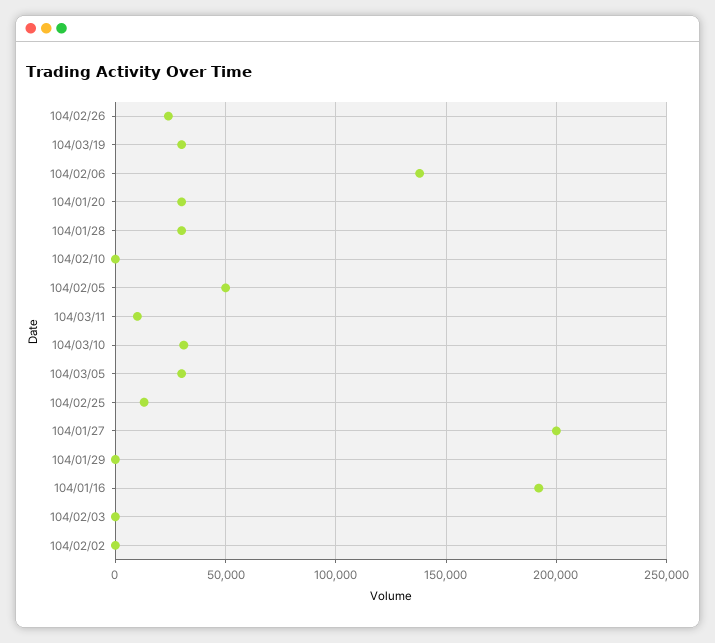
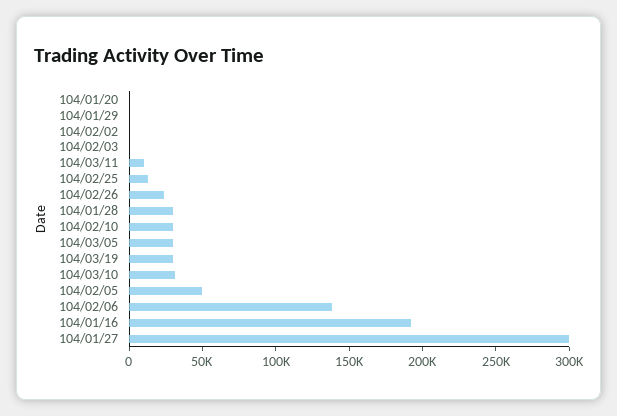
  {
    "104/02/26": 25000,
    "104/03/19": 30000,
    "104/02/06": 140000,
-   "104/01/20": 30000,
+   "104/01/20": 0,
    "104/01/28": 30000,
-   "104/02/10": 0,
+   "104/02/10": 30000,
    "104/02/05": 50000,
    "104/03/11": 10000,
    "104/03/10": 30000,
    "104/03/05": 30000,
    "104/02/25": 15000,
-   "104/01/27": 200000,
+   "104/01/27": 300000,
    "104/01/29": 0,
    "104/01/16": 190000,
    "104/02/03": 0,
    "104/02/02": 0
  }

